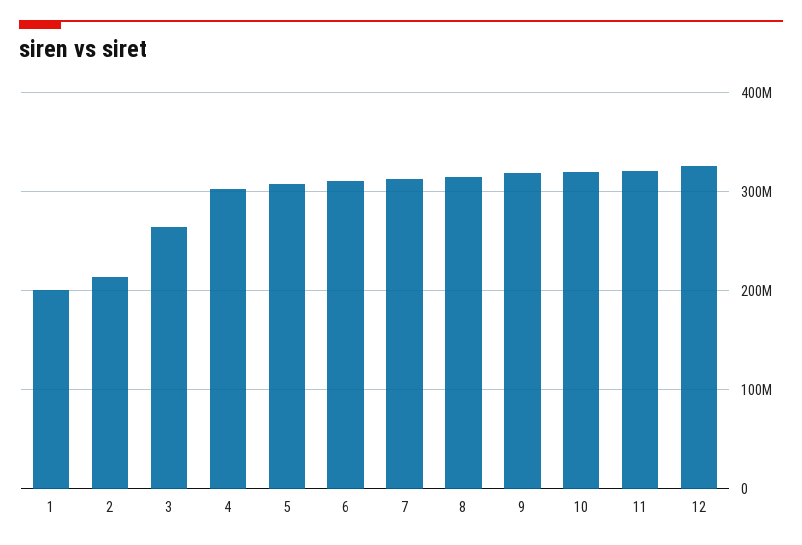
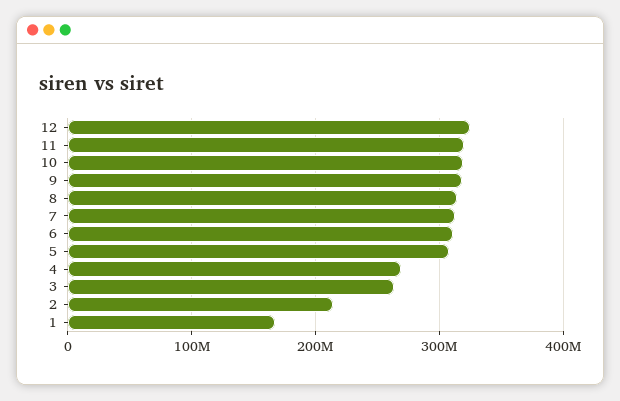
  {
-   "1": 200000000,
+   "1": 170000000,
    "2": 210000000,
    "3": 260000000,
-   "4": 300000000,
+   "4": 270000000,
    "5": 310000000,
    "6": 310000000,
    "7": 310000000,
    "8": 310000000,
    "9": 320000000,
    "10": 320000000,
    "11": 320000000,
    "12": 330000000
  }

